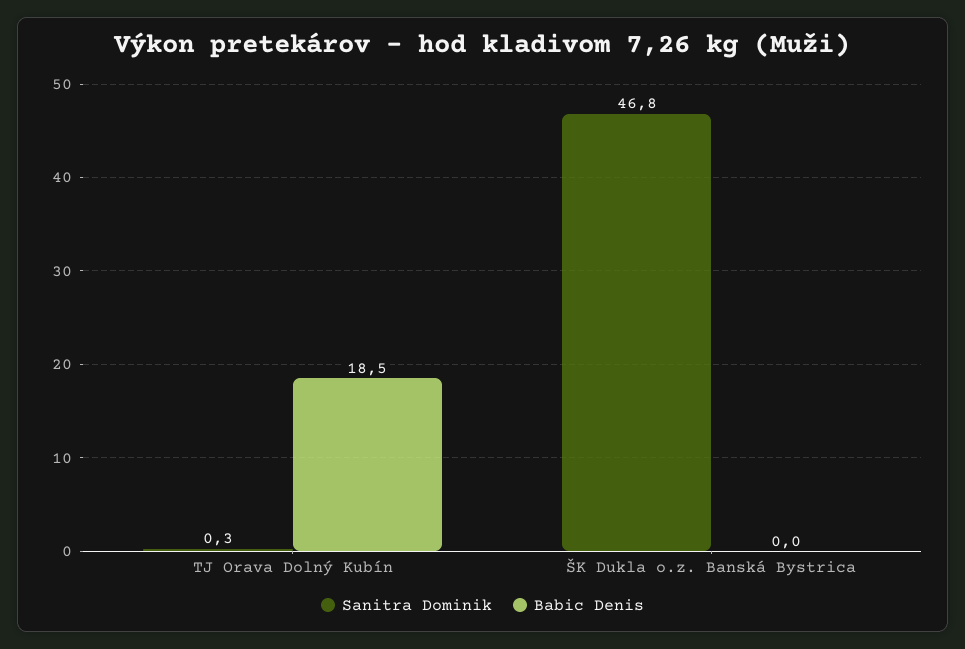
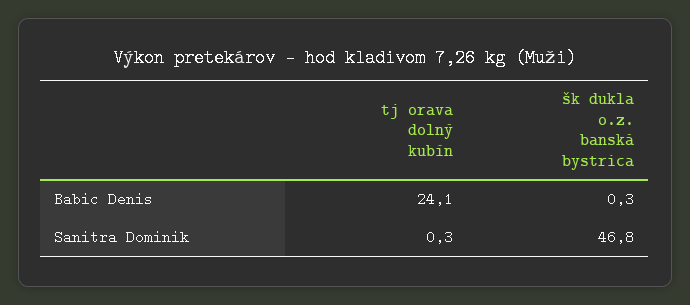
  {
    "Sanitra Dominik": {
      "TJ Orava Dolný Kubín": 0.3,
      "ŠK Dukla o.z. Banská Bystrica": 46.8
    },
    "Babic Denis": {
-     "TJ Orava Dolný Kubín": 18.5,
+     "TJ Orava Dolný Kubín": 24.1,
-     "ŠK Dukla o.z. Banská Bystrica": 0
+     "ŠK Dukla o.z. Banská Bystrica": 0.3
    }
  }

